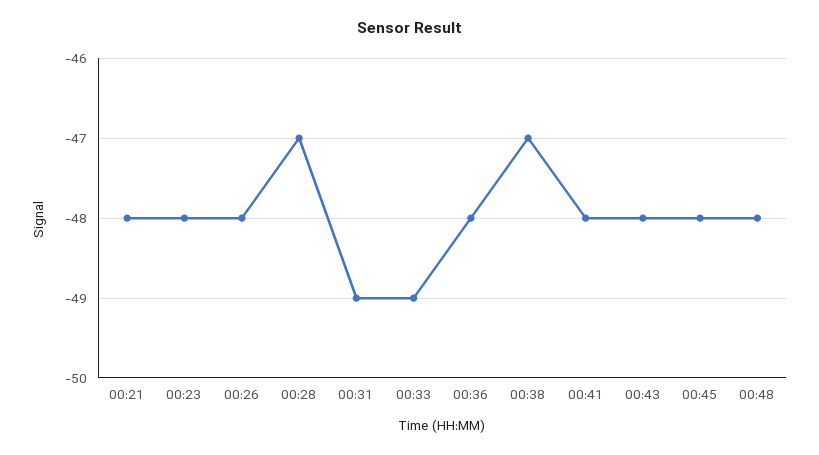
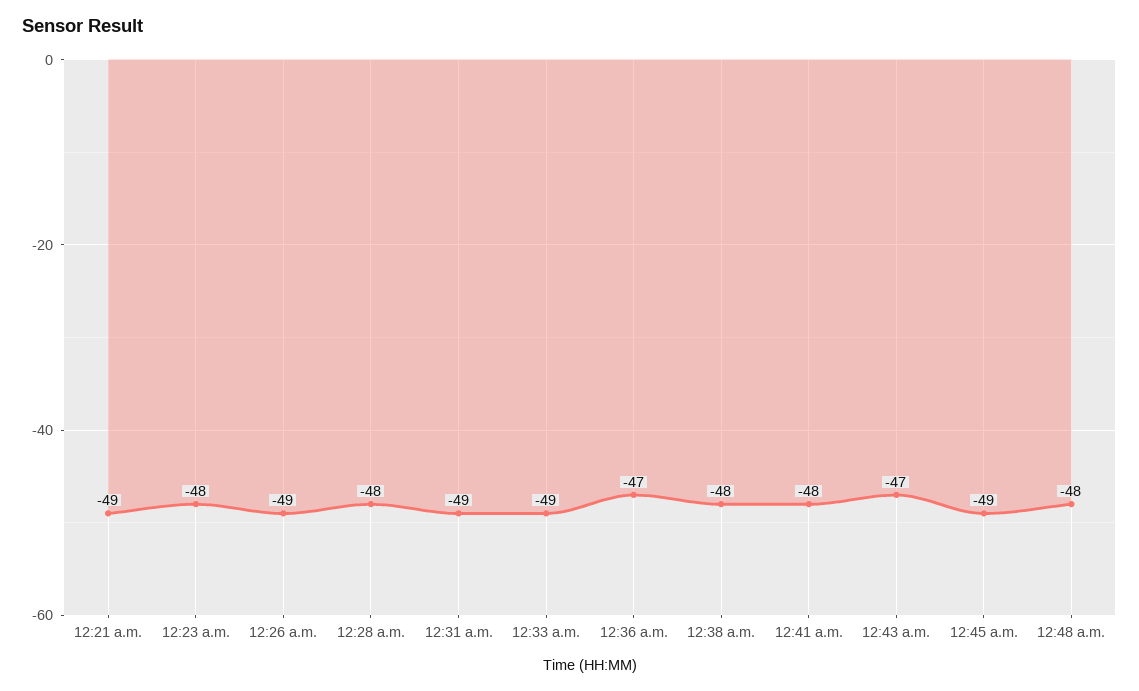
  {
-   "00:21": -48,
+   "00:21": -49,
    "00:23": -48,
-   "00:26": -48,
+   "00:26": -49,
-   "00:28": -47,
+   "00:28": -48,
    "00:31": -49,
    "00:33": -49,
-   "00:36": -48,
+   "00:36": -47,
-   "00:38": -47,
+   "00:38": -48,
    "00:41": -48,
-   "00:43": -48,
+   "00:43": -47,
-   "00:45": -48,
+   "00:45": -49,
    "00:48": -48
  }

